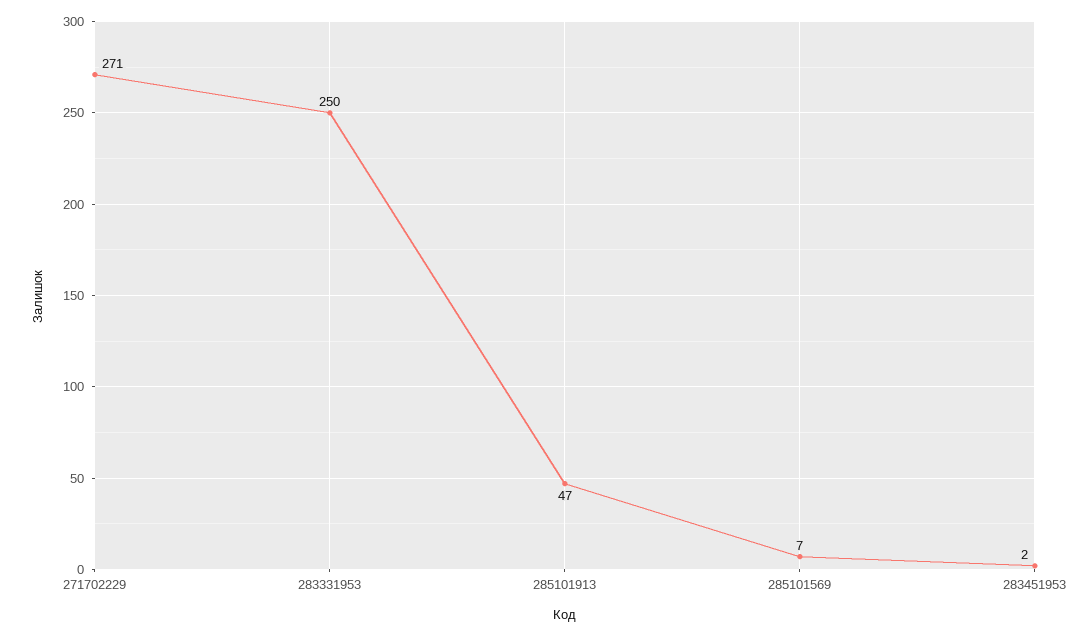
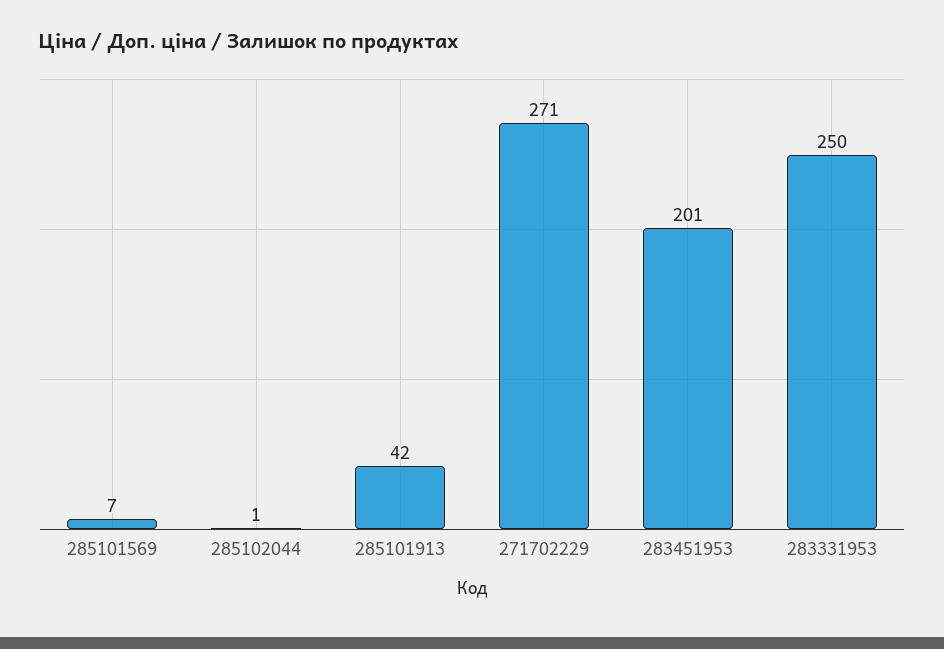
  {
    "271702229": 271,
    "283331953": 250,
-   "285101913": 47,
+   "285101913": 42,
    "285101569": 7,
-   "283451953": 2
+   "283451953": 201,
+   "285102044": 1
  }

